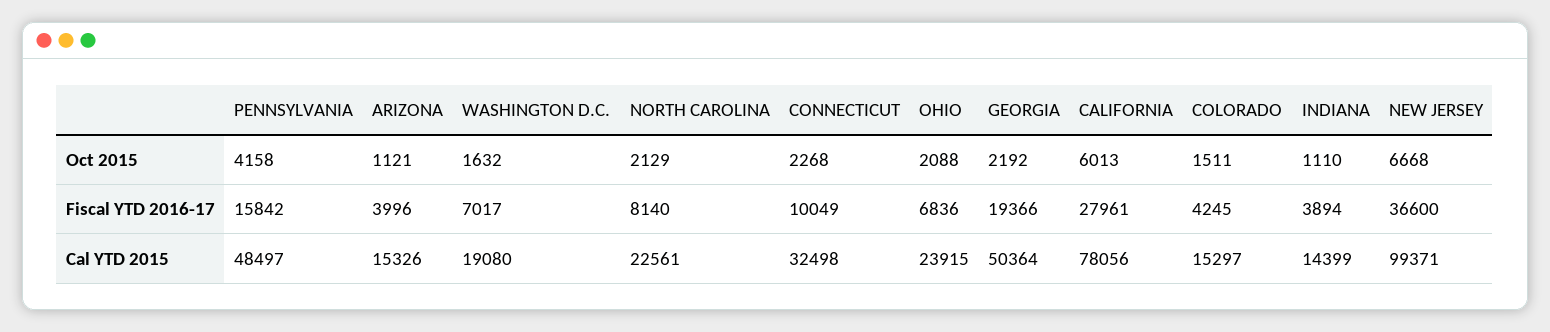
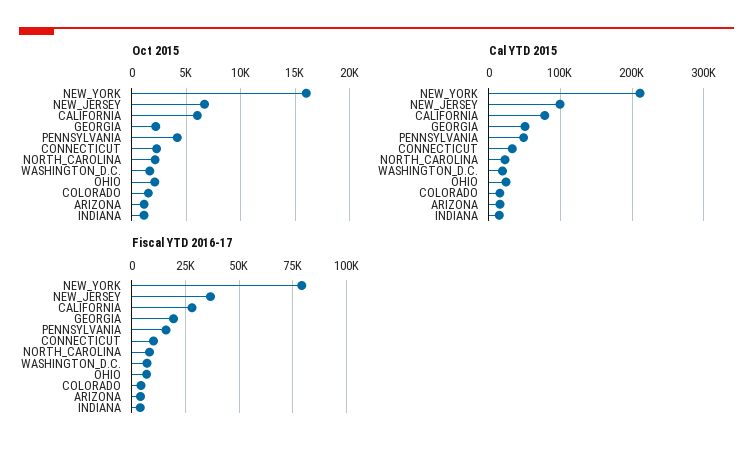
  {
    "Oct 2015": {
      "PENNSYLVANIA": 4158,
      "ARIZONA": 1121,
      "WASHINGTON D.C.": 1632,
      "NORTH CAROLINA": 2129,
      "CONNECTICUT": 2268,
      "OHIO": 2088,
      "GEORGIA": 2192,
      "CALIFORNIA": 6013,
      "COLORADO": 1511,
      "INDIANA": 1110,
-     "NEW JERSEY": 6668
+     "NEW JERSEY": 6668,
+     "NEW_YORK": 16000
    },
    "Fiscal YTD 2016-17": {
      "PENNSYLVANIA": 15842,
      "ARIZONA": 3996,
      "WASHINGTON D.C.": 7017,
      "NORTH CAROLINA": 8140,
      "CONNECTICUT": 10049,
      "OHIO": 6836,
      "GEORGIA": 19366,
      "CALIFORNIA": 27961,
      "COLORADO": 4245,
      "INDIANA": 3894,
-     "NEW JERSEY": 36600
+     "NEW JERSEY": 36600,
+     "NEW_YORK": 80000
    },
    "Cal YTD 2015": {
      "PENNSYLVANIA": 48497,
      "ARIZONA": 15326,
      "WASHINGTON D.C.": 19080,
      "NORTH CAROLINA": 22561,
      "CONNECTICUT": 32498,
      "OHIO": 23915,
      "GEORGIA": 50364,
      "CALIFORNIA": 78056,
      "COLORADO": 15297,
      "INDIANA": 14399,
-     "NEW JERSEY": 99371
+     "NEW JERSEY": 99371,
+     "NEW_YORK": 210000
    }
  }

